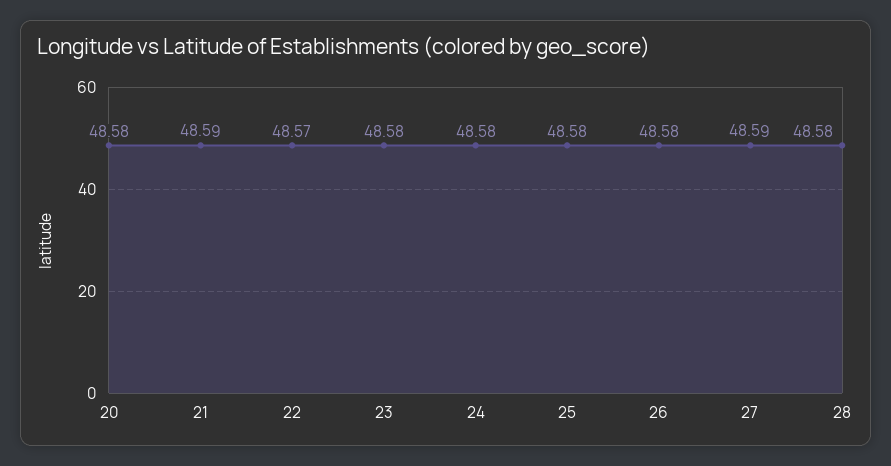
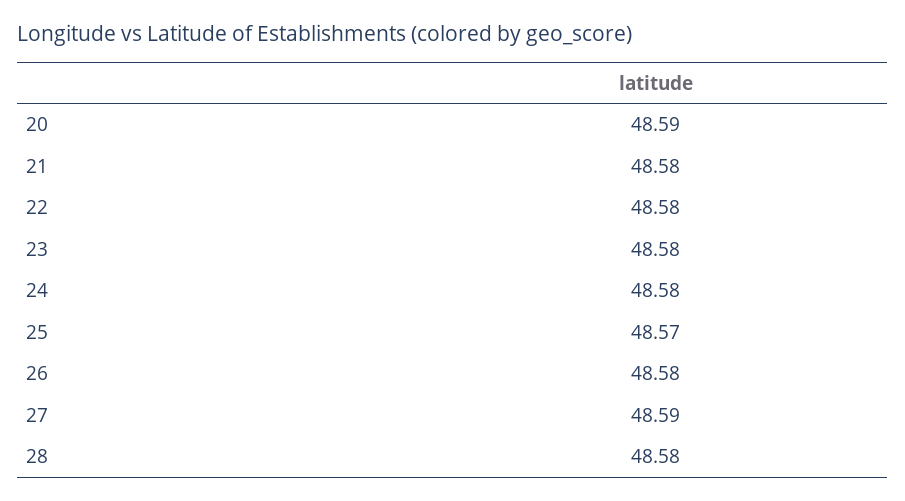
  {
-   "20": 48.58,
+   "20": 48.59,
-   "21": 48.59,
+   "21": 48.58,
-   "22": 48.57,
+   "22": 48.58,
    "23": 48.58,
    "24": 48.58,
-   "25": 48.58,
+   "25": 48.57,
    "26": 48.58,
    "27": 48.59,
    "28": 48.58
  }

